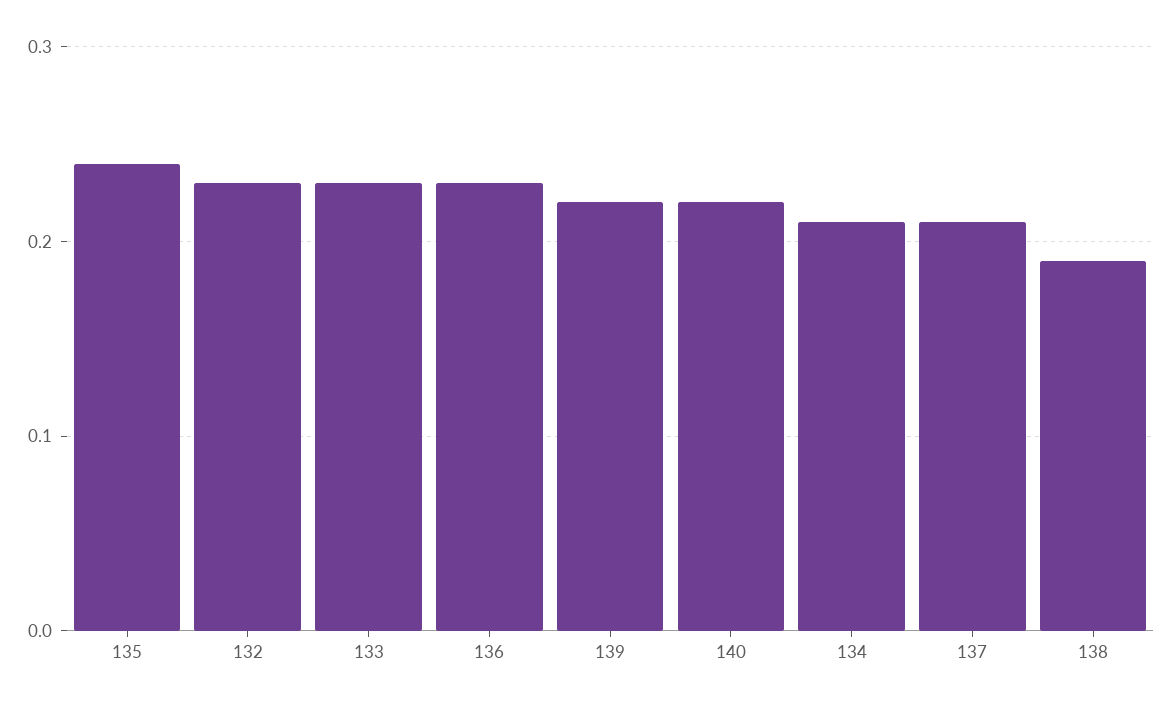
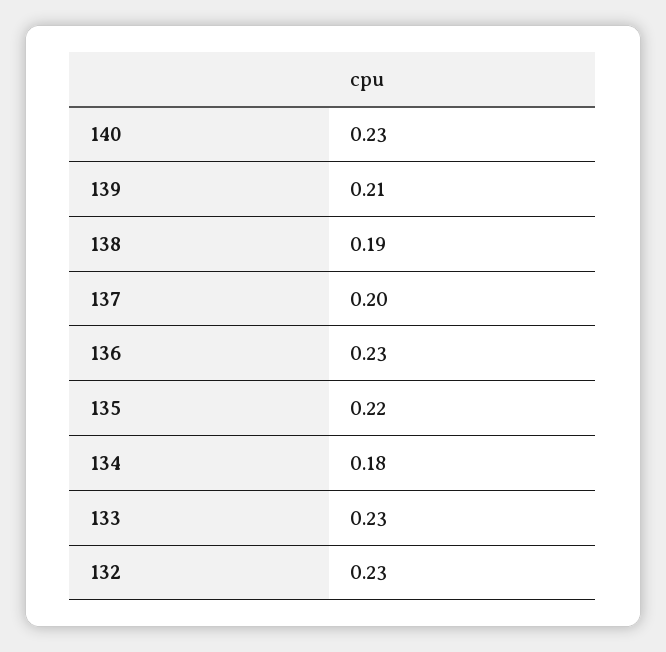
  {
-   "135": 0.24,
+   "135": 0.22,
    "132": 0.23,
    "133": 0.23,
    "136": 0.23,
-   "139": 0.22,
+   "139": 0.21,
-   "140": 0.22,
+   "140": 0.23,
-   "134": 0.21,
+   "134": 0.18,
-   "137": 0.21,
+   "137": 0.2,
    "138": 0.19
  }

